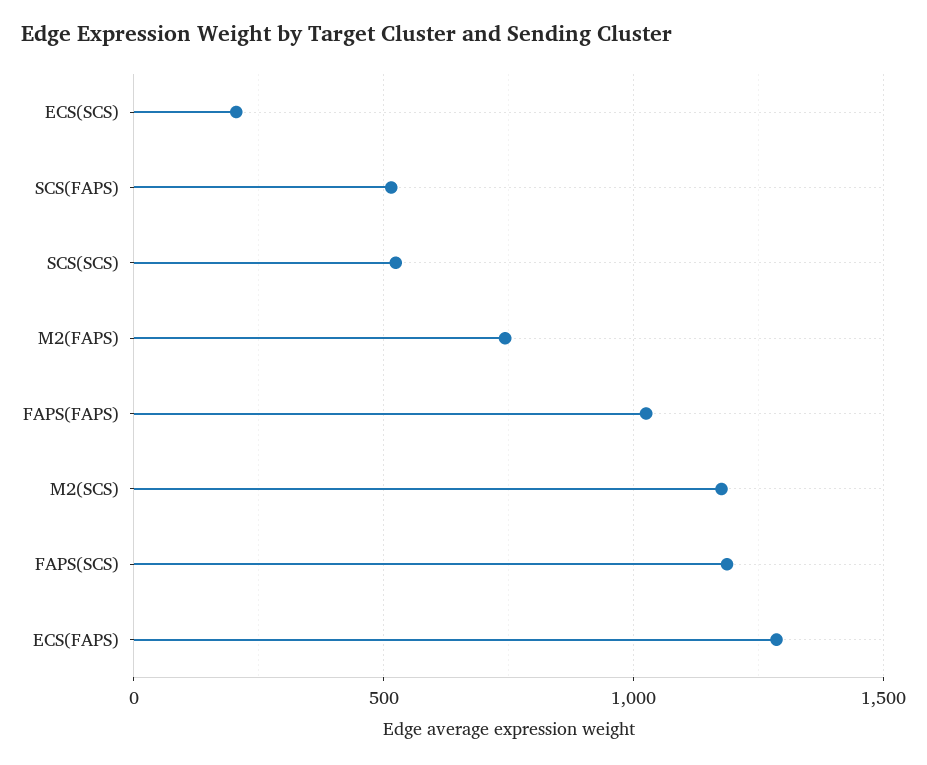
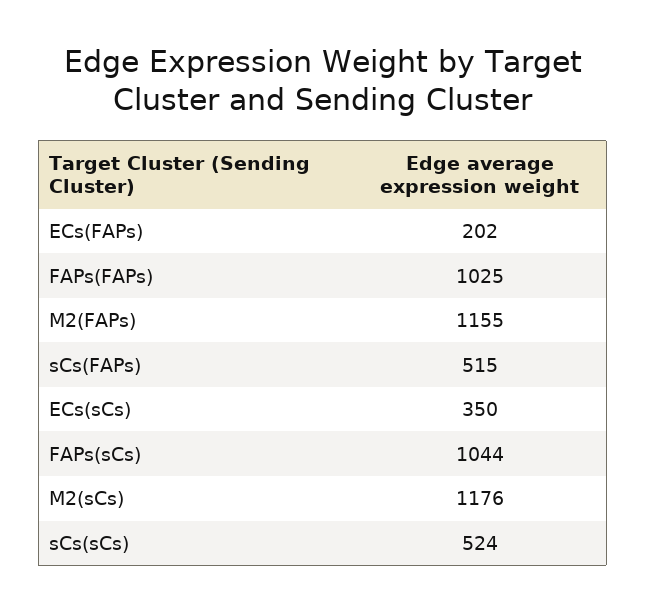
  {
-   "ECS(SCS)": 200,
+   "ECS(SCS)": 350,
    "SCS(FAPS)": 515,
    "SCS(SCS)": 524,
-   "M2(FAPS)": 750,
+   "M2(FAPS)": 1155,
    "FAPS(FAPS)": 1025,
    "M2(SCS)": 1176,
-   "FAPS(SCS)": 1200,
+   "FAPS(SCS)": 1044,
-   "ECS(FAPS)": 1300
+   "ECS(FAPS)": 202
  }

